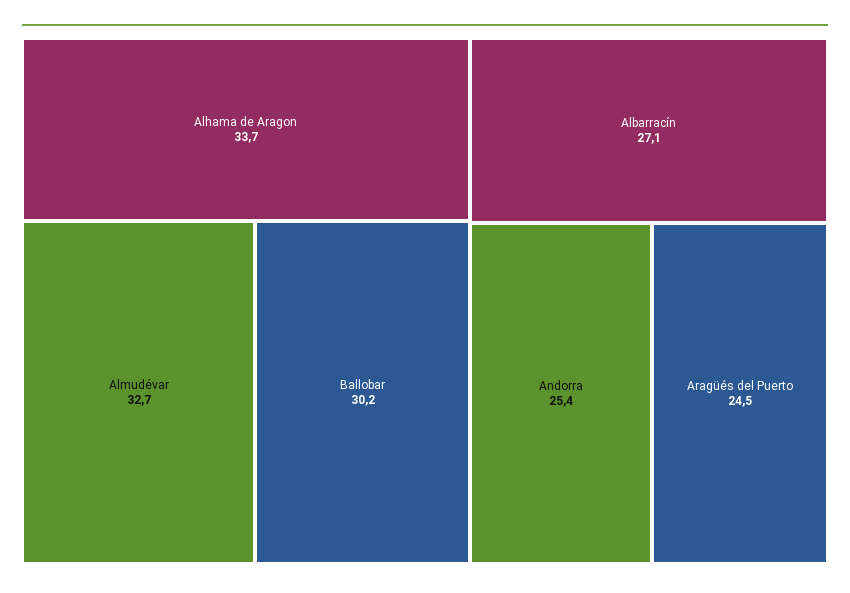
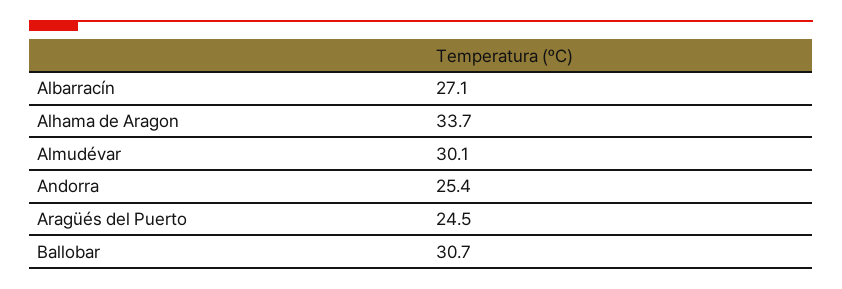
  {
    "Alhama de Aragon": 33.7,
-   "Almudévar": 32.7,
+   "Almudévar": 30.1,
-   "Ballobar": 30.2,
+   "Ballobar": 30.7,
    "Albarracín": 27.1,
    "Andorra": 25.4,
    "Aragüés del Puerto": 24.5
  }

